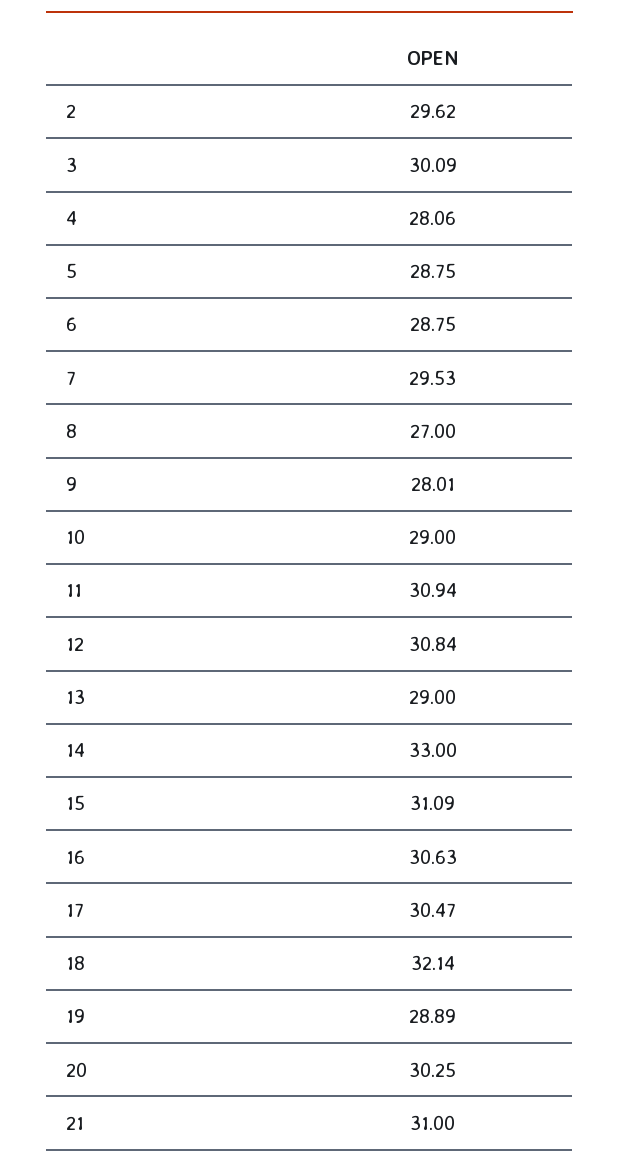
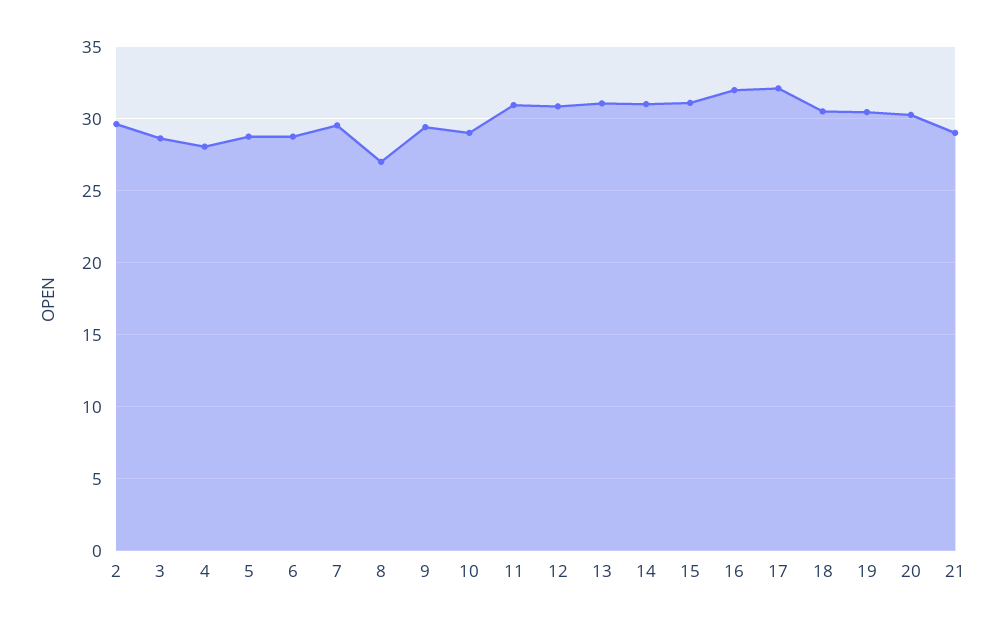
  {
    "2": 29.62,
-   "3": 30.09,
+   "3": 28.5,
    "4": 28.06,
    "5": 28.75,
    "6": 28.75,
    "7": 29.53,
    "8": 27,
-   "9": 28.01,
+   "9": 29.5,
    "10": 29,
    "11": 30.94,
    "12": 30.84,
-   "13": 29,
+   "13": 31,
-   "14": 33,
+   "14": 31,
    "15": 31.09,
-   "16": 30.63,
+   "16": 32,
-   "17": 30.47,
+   "17": 32,
-   "18": 32.14,
+   "18": 30.5,
-   "19": 28.89,
+   "19": 30.5,
    "20": 30.25,
-   "21": 31
+   "21": 29
  }

